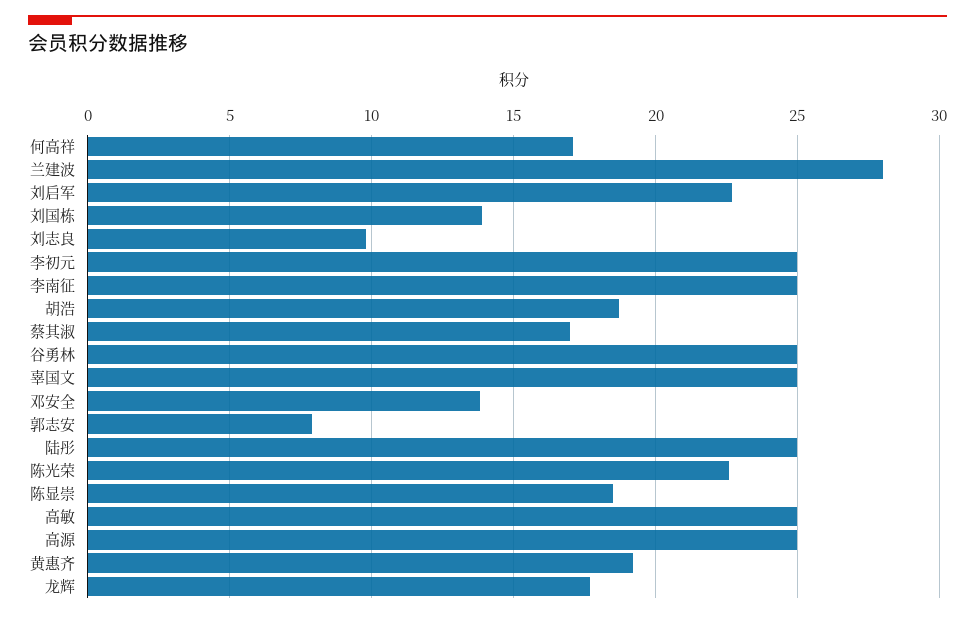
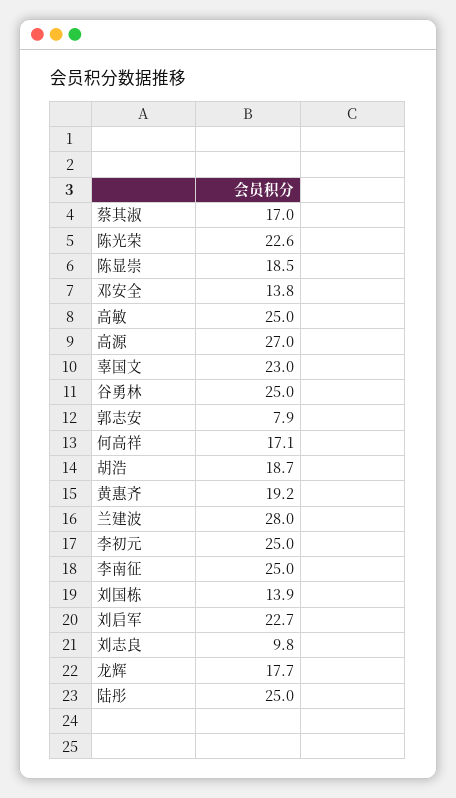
  {
    "何高祥": 17.1,
    "兰建波": 28,
    "刘启军": 22.7,
    "刘国栋": 13.9,
    "刘志良": 9.8,
    "李初元": 25,
    "李南征": 25,
    "胡浩": 18.7,
    "蔡其淑": 17,
    "谷勇林": 25,
-   "辜国文": 25,
+   "辜国文": 23,
    "邓安全": 13.8,
    "郭志安": 7.9,
    "陆彤": 25,
    "陈光荣": 22.6,
    "陈显崇": 18.5,
    "高敏": 25,
-   "高源": 25,
+   "高源": 27,
    "黄惠齐": 19.2,
    "龙辉": 17.7
  }

